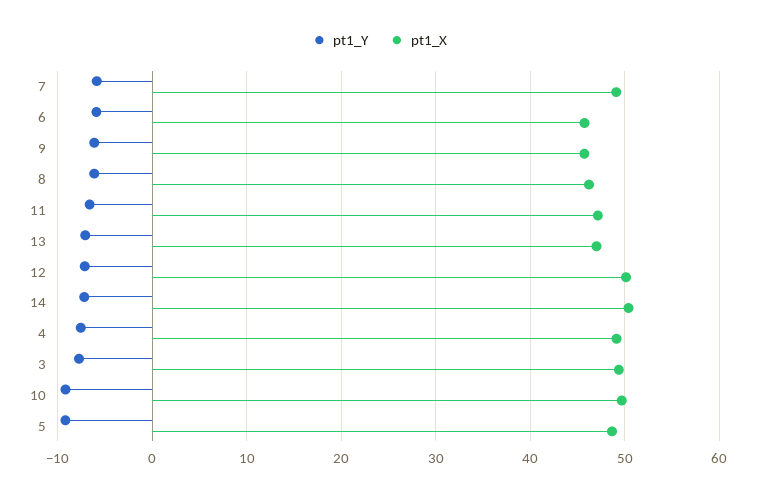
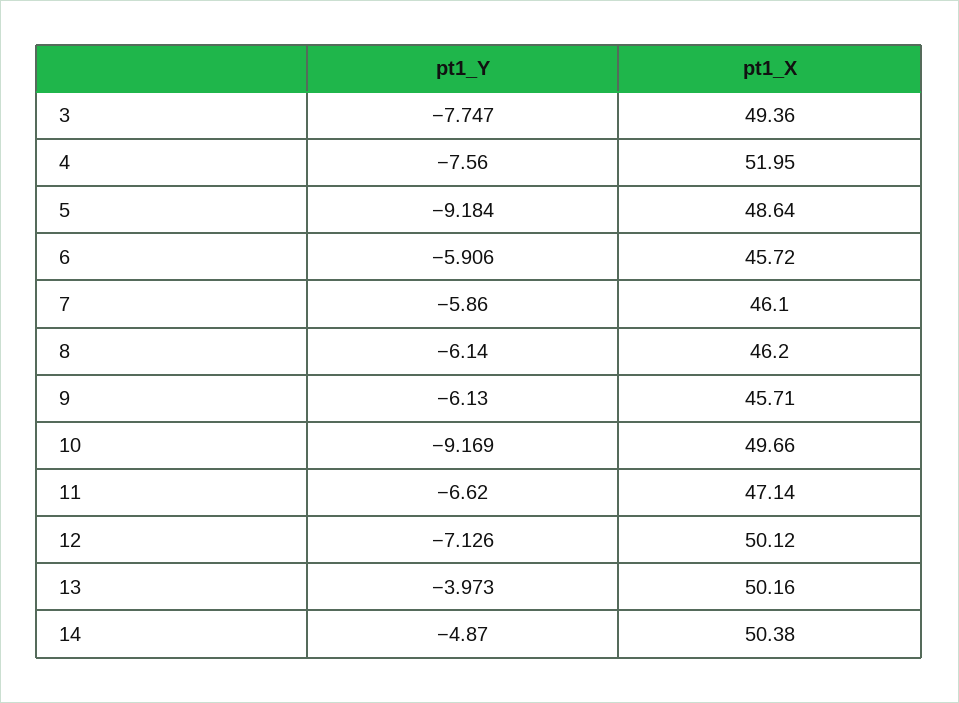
  {
    "pt1_Y": {
      "7": -5.86,
      "6": -5.906,
      "9": -6.13,
      "8": -6.14,
      "11": -6.62,
-     "13": -7,
+     "13": -3.973,
      "12": -7.126,
-     "14": -7,
+     "14": -4.87,
      "4": -7.56,
      "3": -7.747,
      "10": -9.169,
      "5": -9.184
    },
    "pt1_X": {
-     "7": 49,
+     "7": 46.1,
      "6": 45.72,
      "9": 45.71,
      "8": 46.2,
      "11": 47.14,
-     "13": 47,
+     "13": 50.16,
      "12": 50.12,
      "14": 50.38,
-     "4": 49,
+     "4": 51.95,
      "3": 49.36,
      "10": 49.66,
      "5": 48.64
    }
  }

